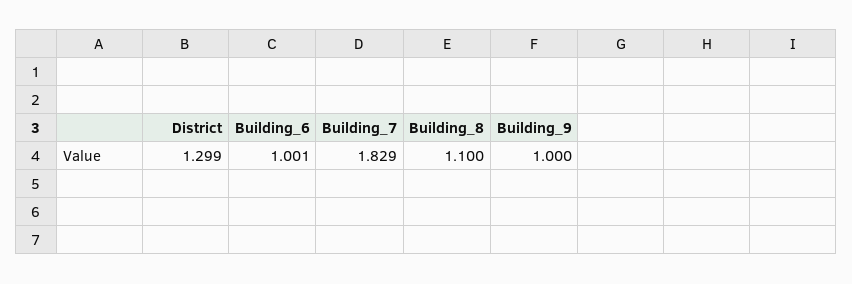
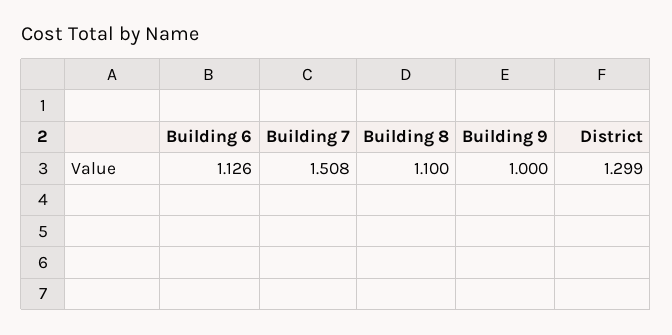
  {
    "District": 1.299,
-   "Building_6": 1.001,
+   "Building_6": 1.126,
-   "Building_7": 1.829,
+   "Building_7": 1.508,
    "Building_8": 1.1,
    "Building_9": 1
  }

